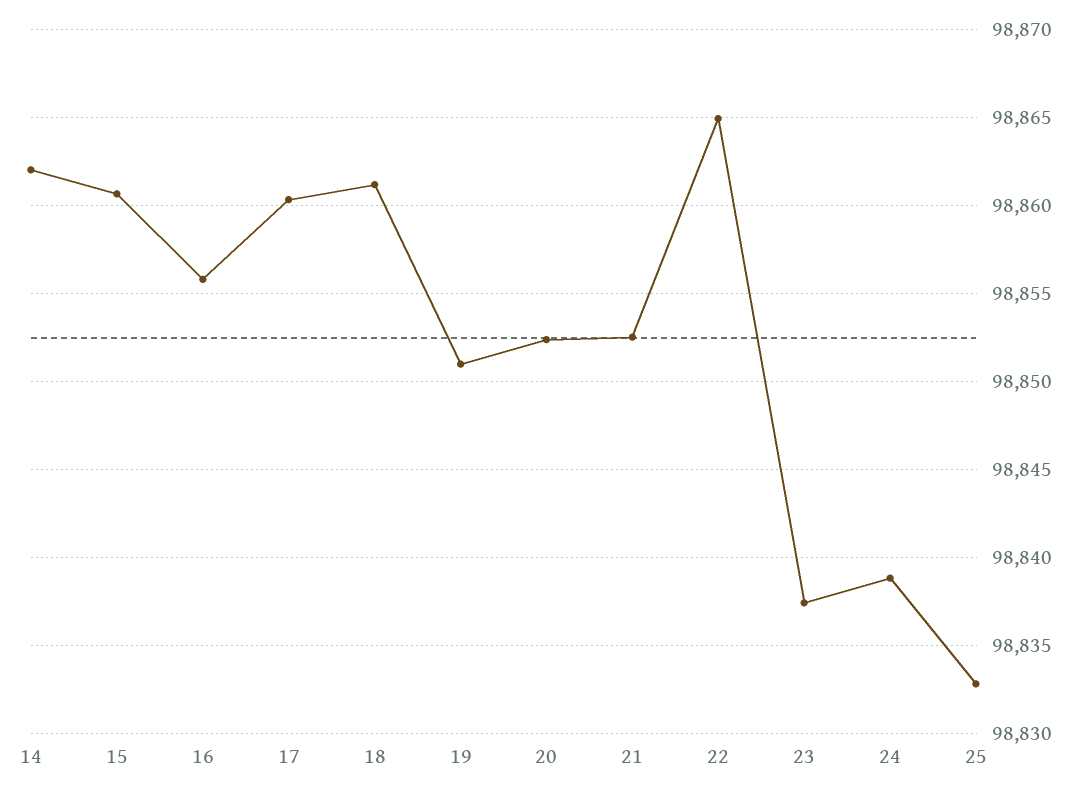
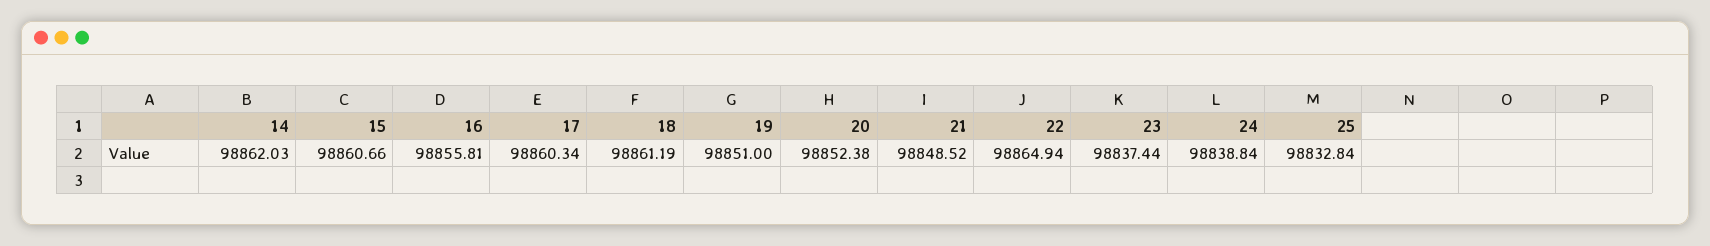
  {
    "14": 98862.03,
    "15": 98860.66,
    "16": 98855.81,
    "17": 98860.34,
    "18": 98861.19,
    "19": 98851,
    "20": 98852.38,
-   "21": 98852.5,
+   "21": 98848.52,
    "22": 98864.94,
    "23": 98837.44,
    "24": 98838.84,
    "25": 98832.84
  }

